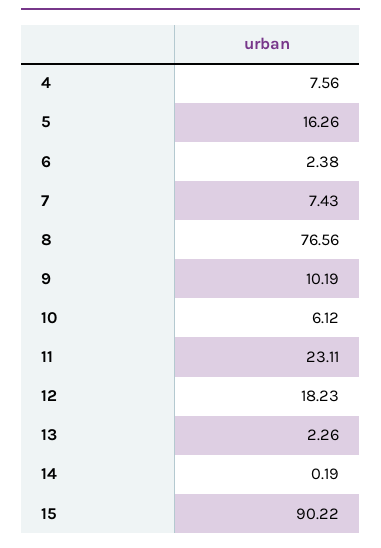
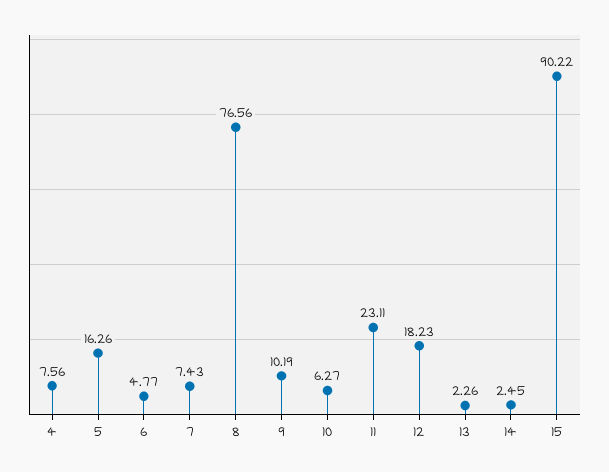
  {
    "4": 7.56,
    "5": 16.26,
-   "6": 2.38,
+   "6": 4.77,
    "7": 7.43,
    "8": 76.56,
    "9": 10.19,
-   "10": 6.12,
+   "10": 6.27,
    "11": 23.11,
    "12": 18.23,
    "13": 2.26,
-   "14": 0.19,
+   "14": 2.45,
    "15": 90.22
  }

